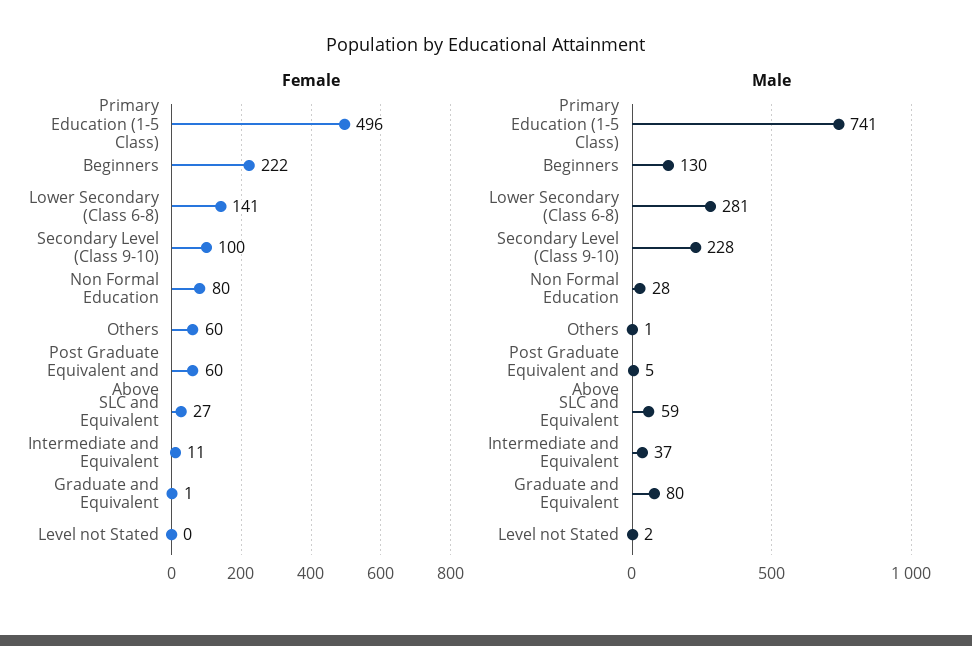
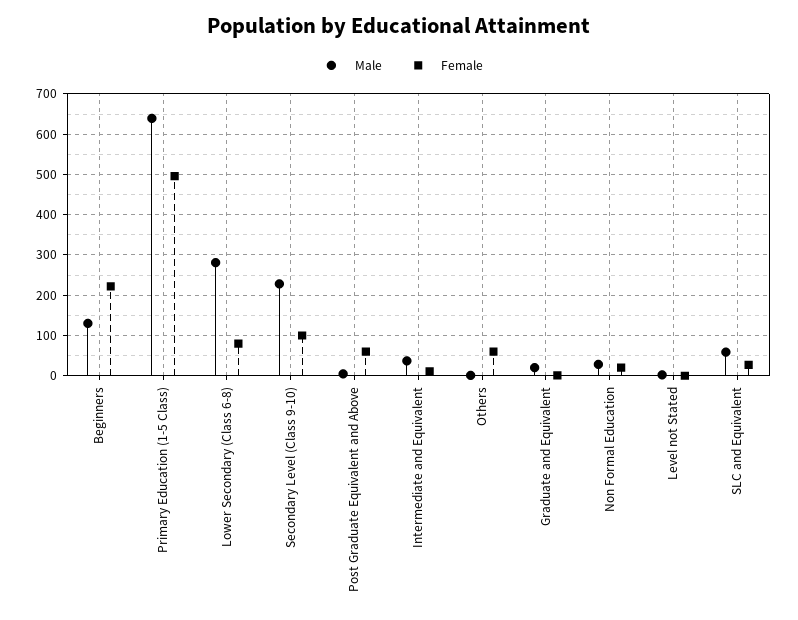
  {
    "Female": {
      "Primary Education (1-5 Class)": 496,
      "Beginners": 222,
-     "Lower Secondary (Class 6-8)": 141,
+     "Lower Secondary (Class 6-8)": 80,
      "Secondary Level (Class 9-10)": 100,
-     "Non Formal Education": 80,
+     "Non Formal Education": 20,
      "Others": 60,
      "Post Graduate Equivalent and Above": 60,
      "SLC and Equivalent": 27,
      "Intermediate and Equivalent": 11,
      "Graduate and Equivalent": 1,
      "Level not Stated": 0
    },
    "Male": {
-     "Primary Education (1-5 Class)": 741,
+     "Primary Education (1-5 Class)": 640,
      "Beginners": 130,
      "Lower Secondary (Class 6-8)": 281,
      "Secondary Level (Class 9-10)": 228,
      "Non Formal Education": 28,
      "Others": 1,
      "Post Graduate Equivalent and Above": 5,
      "SLC and Equivalent": 59,
      "Intermediate and Equivalent": 37,
-     "Graduate and Equivalent": 80,
+     "Graduate and Equivalent": 20,
      "Level not Stated": 2
    }
  }

